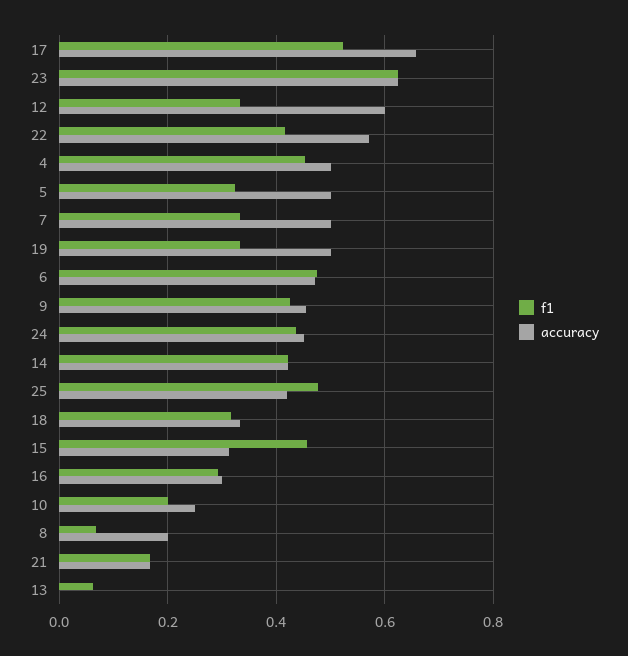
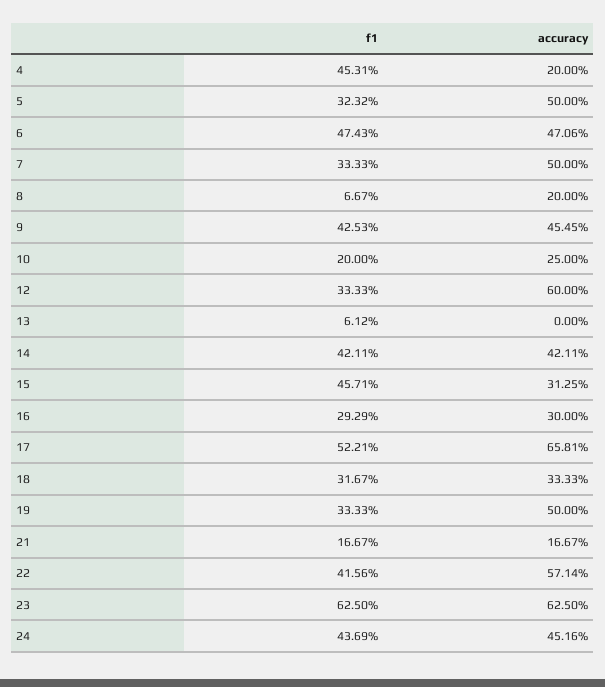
  {
    "f1": {
      "17": 0.5221,
      "23": 0.625,
      "12": 0.3333,
      "22": 0.4156,
      "4": 0.4531,
      "5": 0.3232,
      "7": 0.3333,
      "19": 0.3333,
      "6": 0.4743,
      "9": 0.4253,
      "24": 0.4369,
      "14": 0.4211,
-     "25": 0.48,
      "18": 0.3167,
      "15": 0.4571,
      "16": 0.2929,
      "10": 0.2,
      "8": 0.0667,
      "21": 0.1667,
      "13": 0.0612
    },
    "accuracy": {
      "17": 0.6581,
      "23": 0.625,
      "12": 0.6,
      "22": 0.5714,
-     "4": 0.5,
+     "4": 0.2,
      "5": 0.5,
      "7": 0.5,
      "19": 0.5,
      "6": 0.4706,
      "9": 0.4545,
      "24": 0.4516,
      "14": 0.4211,
-     "25": 0.42,
      "18": 0.3333,
      "15": 0.3125,
      "16": 0.3,
      "10": 0.25,
      "8": 0.2,
      "21": 0.1667,
      "13": 0
    }
  }

